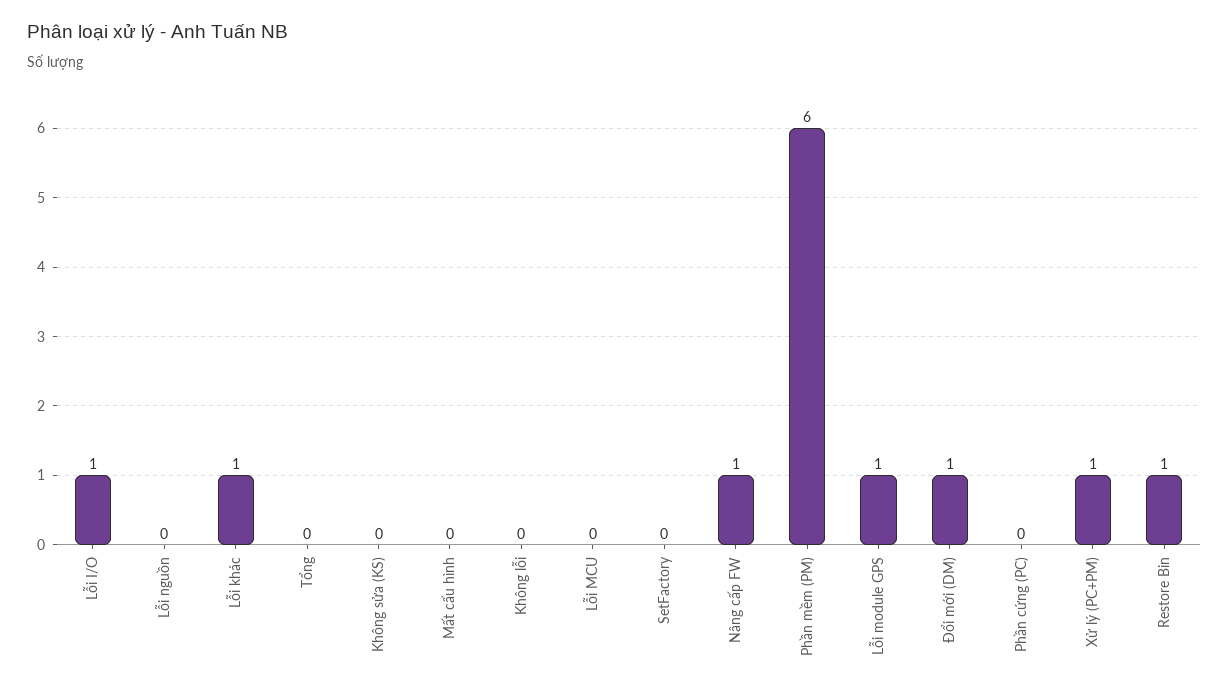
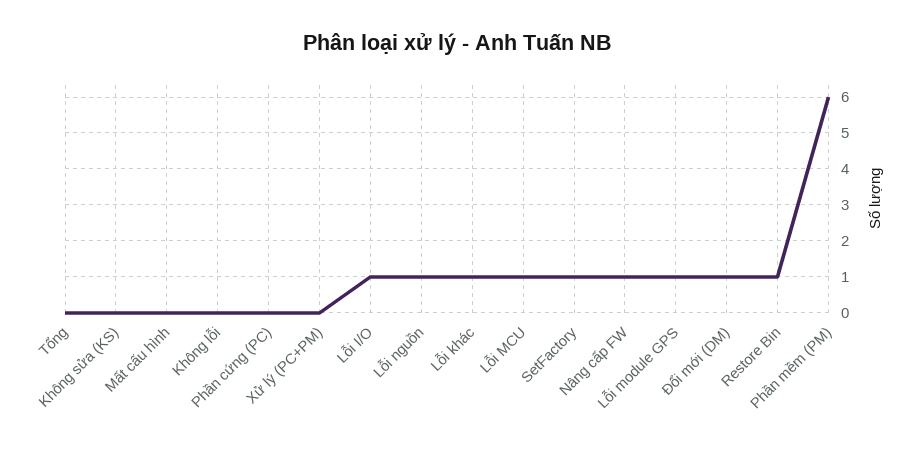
  {
    "Lỗi I/O": 1,
-   "Lỗi nguồn": 0,
+   "Lỗi nguồn": 1,
    "Lỗi khác": 1,
    "Tổng": 0,
    "Không sửa (KS)": 0,
    "Mất cấu hình": 0,
    "Không lỗi": 0,
-   "Lỗi MCU": 0,
+   "Lỗi MCU": 1,
-   "SetFactory": 0,
+   "SetFactory": 1,
    "Nâng cấp FW": 1,
    "Phần mềm (PM)": 6,
    "Lỗi module GPS": 1,
    "Đổi mới (DM)": 1,
    "Phần cứng (PC)": 0,
-   "Xử lý (PC+PM)": 1,
+   "Xử lý (PC+PM)": 0,
    "Restore Bin": 1
  }

